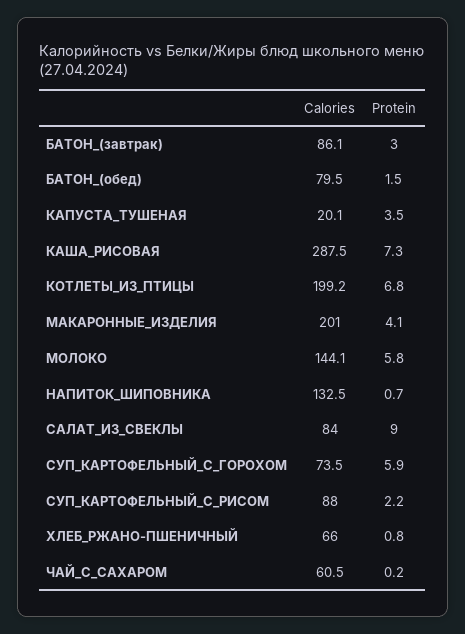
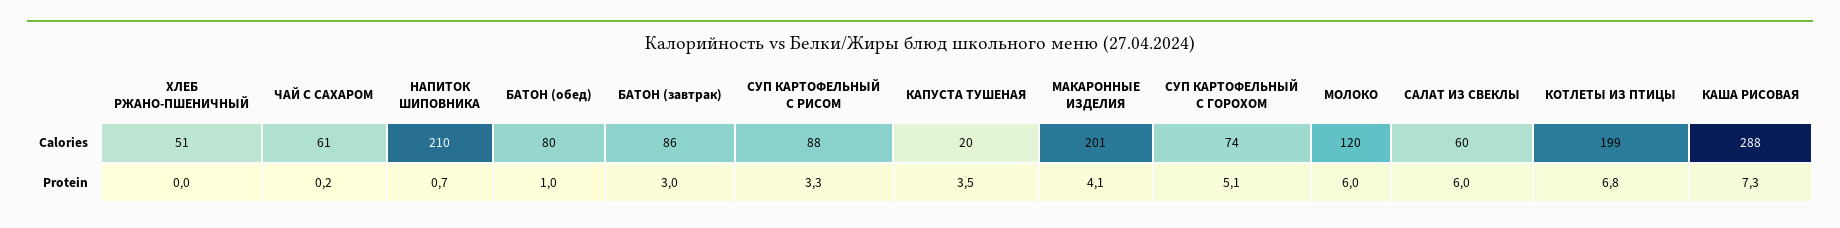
  {
    "Calories": {
      "БАТОН_(завтрак)": 86.1,
      "БАТОН_(обед)": 79.5,
      "КАПУСТА_ТУШЕНАЯ": 20.1,
      "КАША_РИСОВАЯ": 287.5,
      "КОТЛЕТЫ_ИЗ_ПТИЦЫ": 199.2,
      "МАКАРОННЫЕ_ИЗДЕЛИЯ": 201,
-     "МОЛОКО": 144.1,
+     "МОЛОКО": 120,
-     "НАПИТОК_ШИПОВНИКА": 132.5,
+     "НАПИТОК_ШИПОВНИКА": 210,
-     "САЛАТ_ИЗ_СВЕКЛЫ": 84,
+     "САЛАТ_ИЗ_СВЕКЛЫ": 60,
      "СУП_КАРТОФЕЛЬНЫЙ_С_ГОРОХОМ": 73.5,
      "СУП_КАРТОФЕЛЬНЫЙ_С_РИСОМ": 88,
-     "ХЛЕБ_РЖАНО-ПШЕНИЧНЫЙ": 66,
+     "ХЛЕБ_РЖАНО-ПШЕНИЧНЫЙ": 51,
      "ЧАЙ_С_САХАРОМ": 60.5
    },
    "Protein": {
      "БАТОН_(завтрак)": 3,
-     "БАТОН_(обед)": 1.5,
+     "БАТОН_(обед)": 1,
      "КАПУСТА_ТУШЕНАЯ": 3.5,
      "КАША_РИСОВАЯ": 7.3,
      "КОТЛЕТЫ_ИЗ_ПТИЦЫ": 6.8,
      "МАКАРОННЫЕ_ИЗДЕЛИЯ": 4.1,
-     "МОЛОКО": 5.8,
+     "МОЛОКО": 6,
      "НАПИТОК_ШИПОВНИКА": 0.7,
-     "САЛАТ_ИЗ_СВЕКЛЫ": 9,
+     "САЛАТ_ИЗ_СВЕКЛЫ": 6,
-     "СУП_КАРТОФЕЛЬНЫЙ_С_ГОРОХОМ": 5.9,
+     "СУП_КАРТОФЕЛЬНЫЙ_С_ГОРОХОМ": 5.1,
-     "СУП_КАРТОФЕЛЬНЫЙ_С_РИСОМ": 2.2,
+     "СУП_КАРТОФЕЛЬНЫЙ_С_РИСОМ": 3.3,
-     "ХЛЕБ_РЖАНО-ПШЕНИЧНЫЙ": 0.8,
+     "ХЛЕБ_РЖАНО-ПШЕНИЧНЫЙ": 0,
      "ЧАЙ_С_САХАРОМ": 0.2
    }
  }

